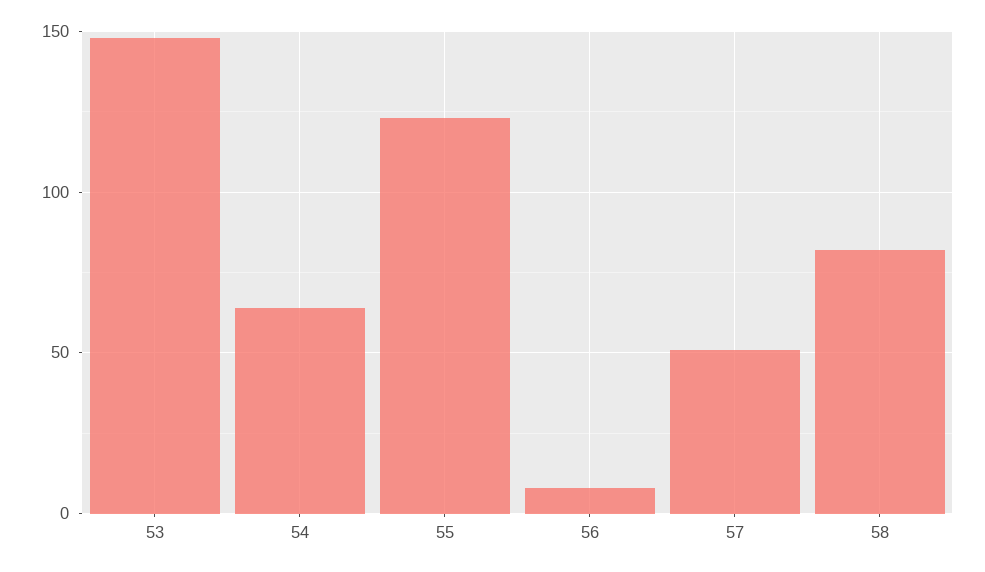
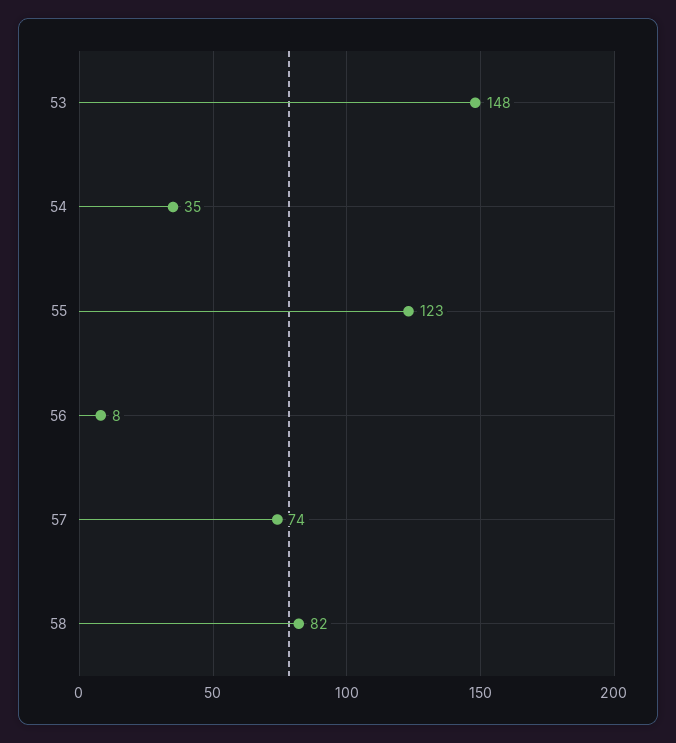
  {
    "53": 148,
-   "54": 65,
+   "54": 35,
    "55": 123,
    "56": 8,
-   "57": 50,
+   "57": 74,
    "58": 82
  }

